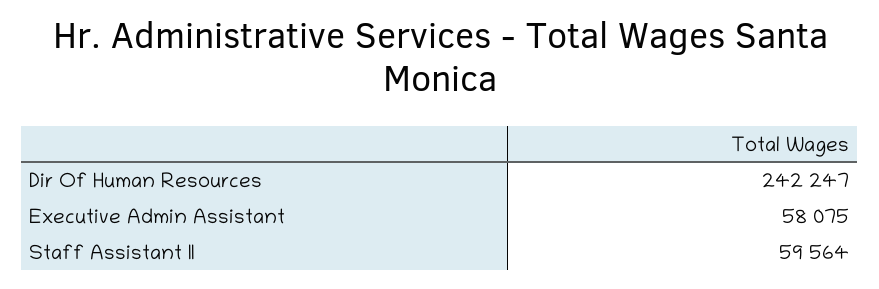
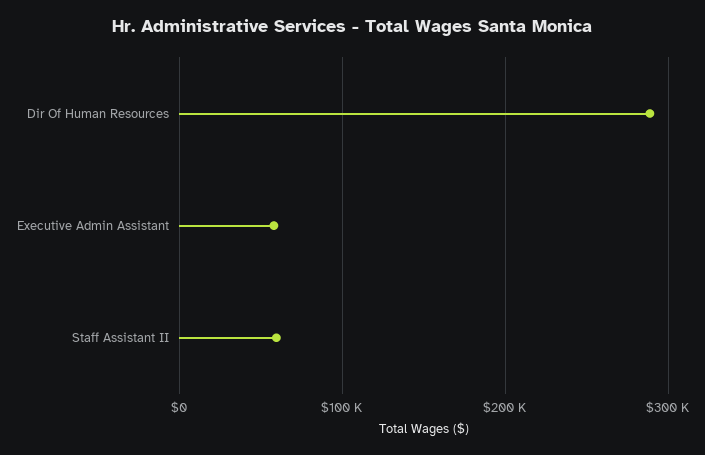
  {
-   "Dir Of Human Resources": 242247,
+   "Dir Of Human Resources": 290000,
    "Executive Admin Assistant": 58075,
    "Staff Assistant II": 59564
  }

